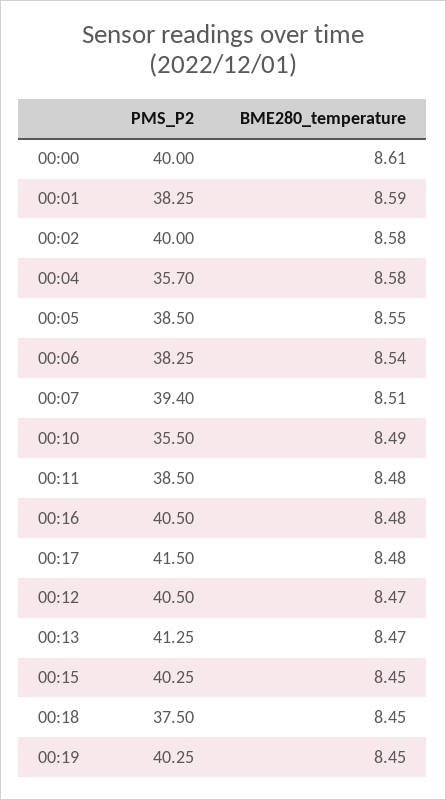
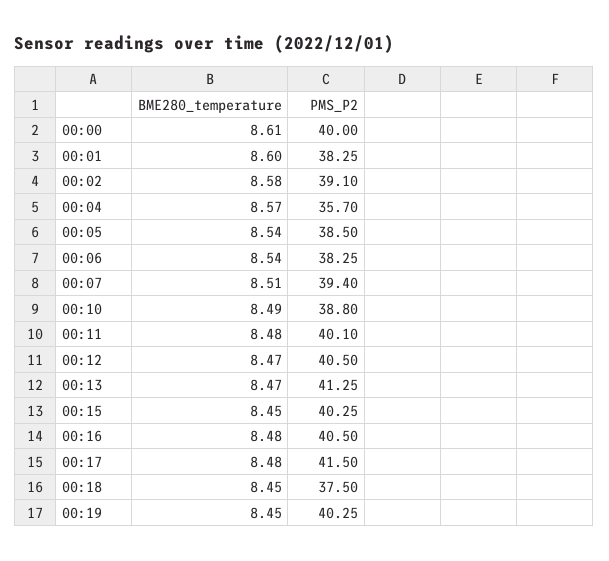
  {
    "PMS_P2": {
      "00:00": 40,
      "00:01": 38.25,
-     "00:02": 40,
+     "00:02": 39.1,
      "00:04": 35.7,
      "00:05": 38.5,
      "00:06": 38.25,
      "00:07": 39.4,
-     "00:10": 35.5,
+     "00:10": 38.8,
-     "00:11": 38.5,
+     "00:11": 40.1,
      "00:16": 40.5,
      "00:17": 41.5,
      "00:12": 40.5,
      "00:13": 41.25,
      "00:15": 40.25,
      "00:18": 37.5,
      "00:19": 40.25
    },
    "BME280_temperature": {
      "00:00": 8.61,
-     "00:01": 8.59,
+     "00:01": 8.6,
      "00:02": 8.58,
-     "00:04": 8.58,
+     "00:04": 8.57,
-     "00:05": 8.55,
+     "00:05": 8.54,
      "00:06": 8.54,
      "00:07": 8.51,
      "00:10": 8.49,
      "00:11": 8.48,
      "00:16": 8.48,
      "00:17": 8.48,
      "00:12": 8.47,
      "00:13": 8.47,
      "00:15": 8.45,
      "00:18": 8.45,
      "00:19": 8.45
    }
  }

